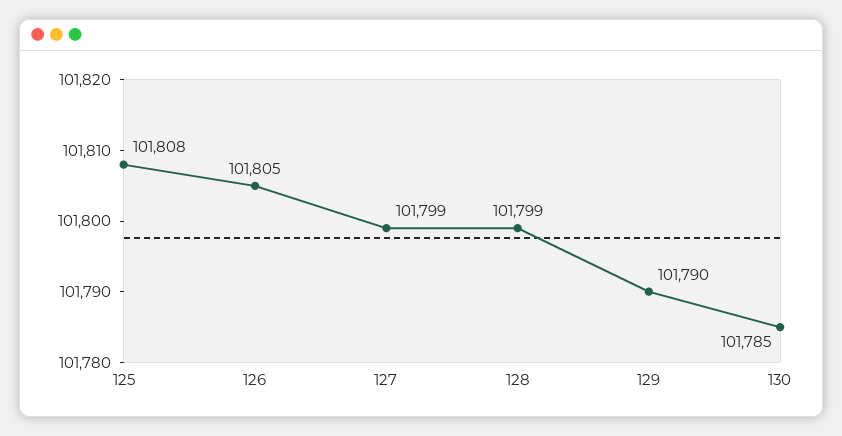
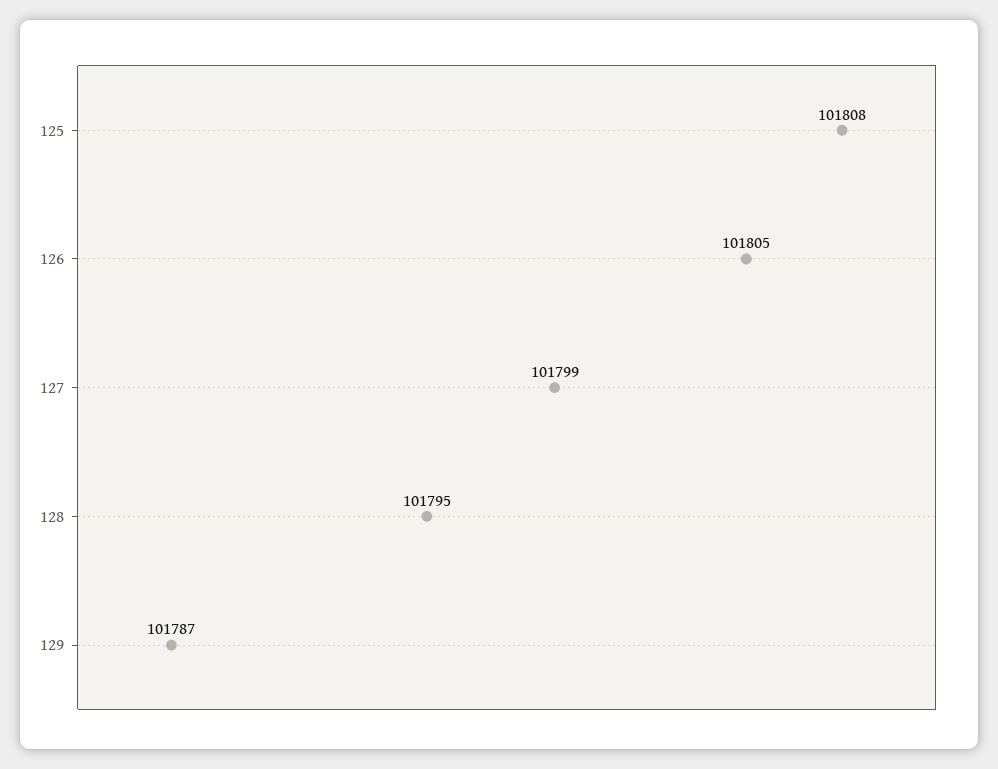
  {
    "125": 101808,
    "126": 101805,
    "127": 101799,
-   "128": 101799,
+   "128": 101795,
-   "129": 101790,
+   "129": 101787
-   "130": 101785
  }

